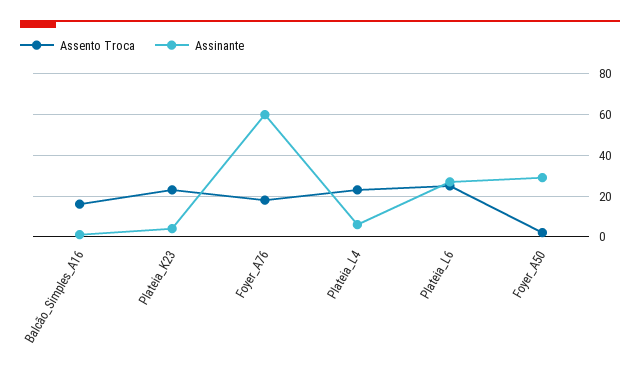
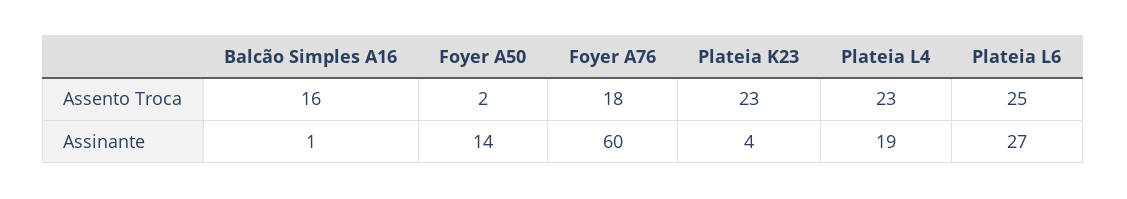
  {
    "Assento Troca": {
      "Balcão_Simples_A16": 16,
      "Plateia_K23": 23,
      "Foyer_A76": 18,
      "Plateia_L4": 23,
      "Plateia_L6": 25,
      "Foyer_A50": 2
    },
    "Assinante": {
      "Balcão_Simples_A16": 1,
      "Plateia_K23": 4,
      "Foyer_A76": 60,
-     "Plateia_L4": 5,
+     "Plateia_L4": 19,
      "Plateia_L6": 27,
-     "Foyer_A50": 30
+     "Foyer_A50": 14
    }
  }

